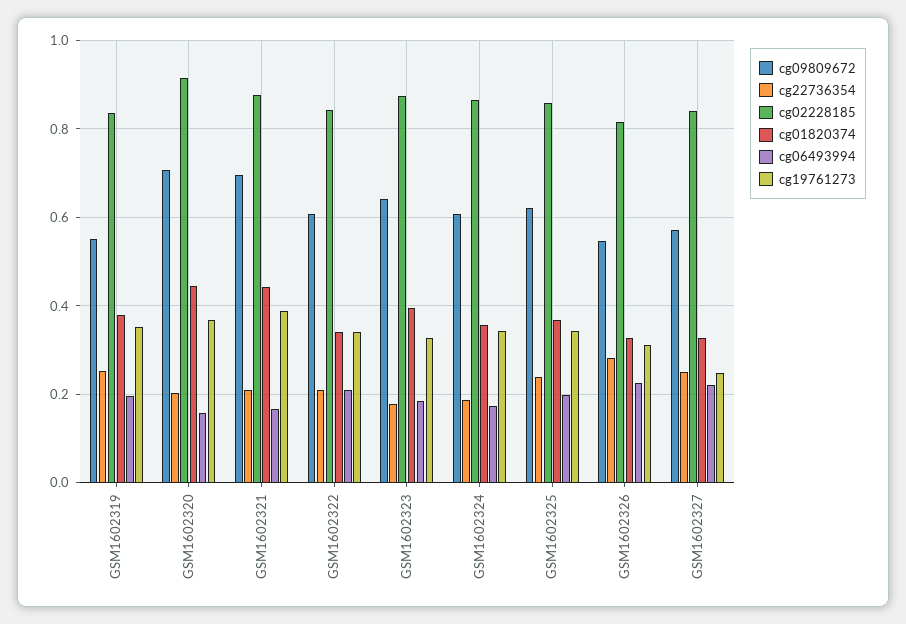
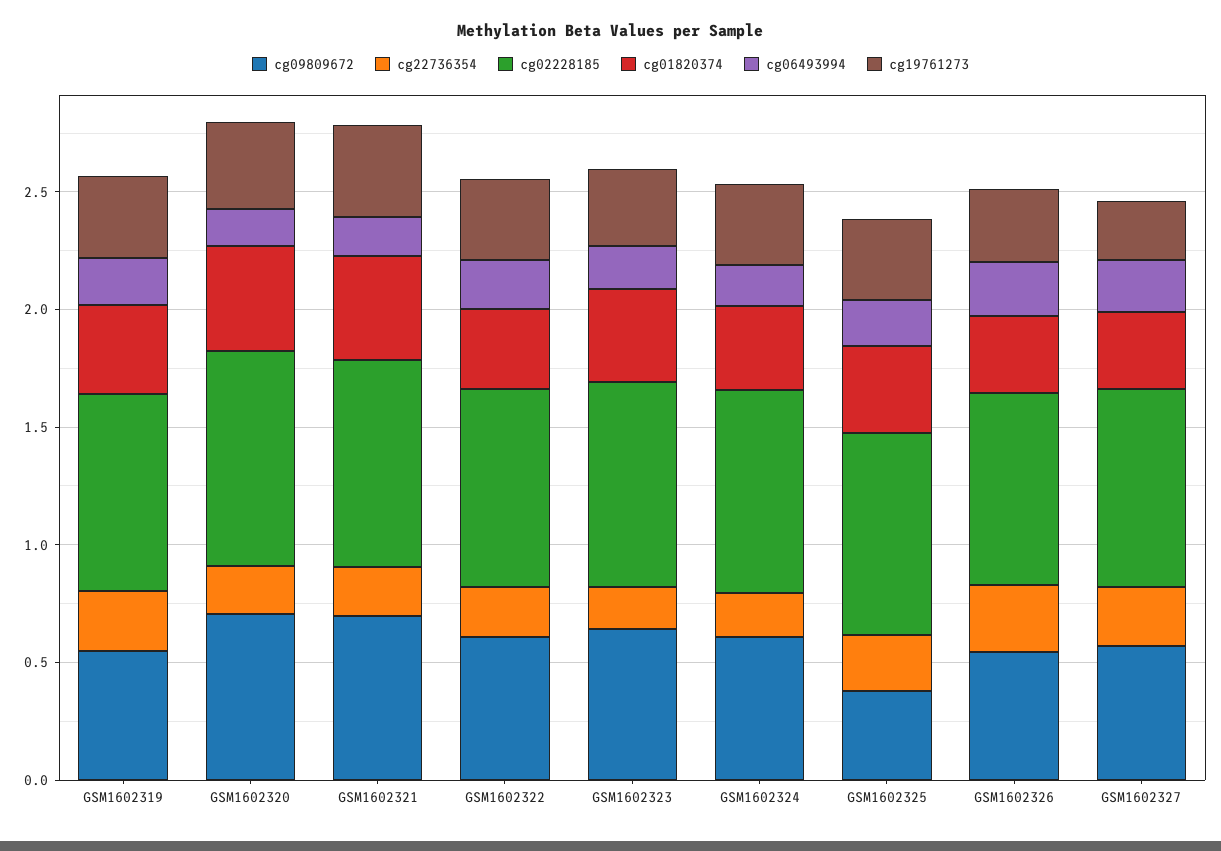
  {
    "cg09809672": {
      "GSM1602319": 0.56,
      "GSM1602320": 0.7,
      "GSM1602321": 0.7,
      "GSM1602322": 0.6,
      "GSM1602323": 0.64,
      "GSM1602324": 0.6,
-     "GSM1602325": 0.62,
+     "GSM1602325": 0.4,
      "GSM1602326": 0.54,
      "GSM1602327": 0.58
    },
    "cg22736354": {
      "GSM1602319": 0.26,
      "GSM1602320": 0.2,
      "GSM1602321": 0.22,
      "GSM1602322": 0.22,
      "GSM1602323": 0.18,
      "GSM1602324": 0.18,
      "GSM1602325": 0.24,
      "GSM1602326": 0.28,
      "GSM1602327": 0.26
    },
    "cg02228185": {
      "GSM1602319": 0.84,
      "GSM1602320": 0.92,
      "GSM1602321": 0.88,
      "GSM1602322": 0.84,
      "GSM1602323": 0.88,
      "GSM1602324": 0.86,
      "GSM1602325": 0.86,
      "GSM1602326": 0.82,
      "GSM1602327": 0.84
    },
    "cg01820374": {
      "GSM1602319": 0.38,
      "GSM1602320": 0.44,
      "GSM1602321": 0.44,
      "GSM1602322": 0.34,
      "GSM1602323": 0.4,
      "GSM1602324": 0.36,
      "GSM1602325": 0.36,
      "GSM1602326": 0.32,
      "GSM1602327": 0.32
    },
    "cg06493994": {
      "GSM1602319": 0.2,
      "GSM1602320": 0.16,
      "GSM1602321": 0.16,
      "GSM1602322": 0.22,
      "GSM1602323": 0.18,
      "GSM1602324": 0.18,
      "GSM1602325": 0.2,
      "GSM1602326": 0.22,
      "GSM1602327": 0.22
    },
    "cg19761273": {
      "GSM1602319": 0.36,
      "GSM1602320": 0.36,
      "GSM1602321": 0.38,
      "GSM1602322": 0.34,
      "GSM1602323": 0.32,
      "GSM1602324": 0.34,
      "GSM1602325": 0.34,
      "GSM1602326": 0.32,
      "GSM1602327": 0.24
    }
  }

